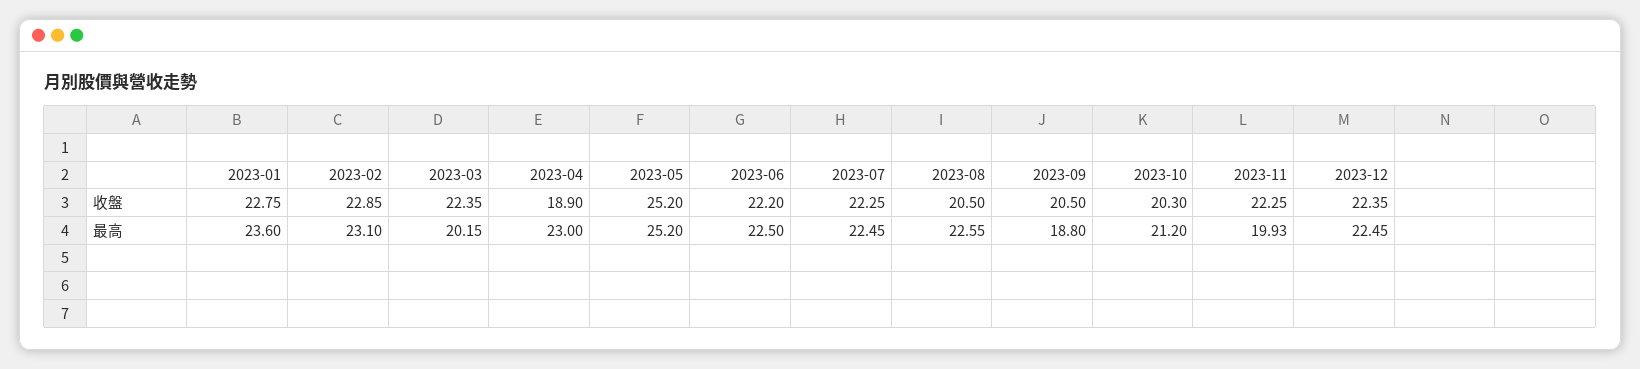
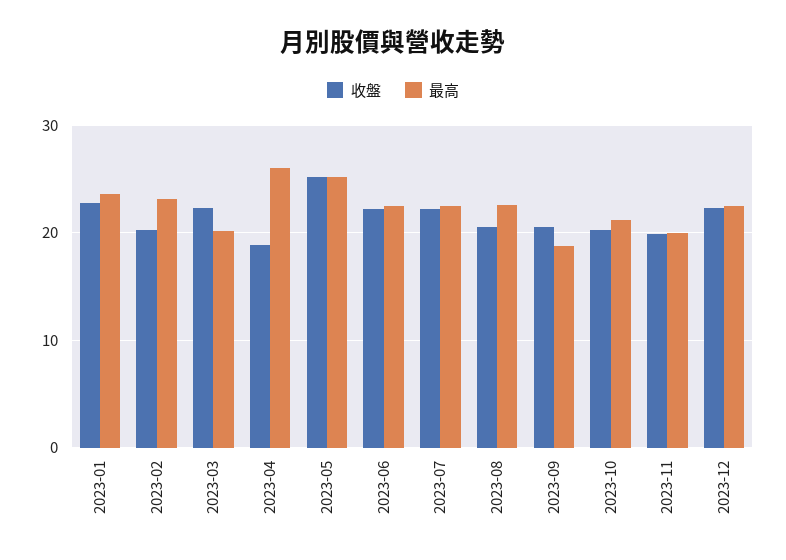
  {
    "收盤": {
      "2023-01": 22.75,
-     "2023-02": 22.85,
+     "2023-02": 20,
      "2023-03": 22.35,
      "2023-04": 18.9,
      "2023-05": 25.2,
      "2023-06": 22.2,
      "2023-07": 22.25,
      "2023-08": 20.5,
      "2023-09": 20.5,
      "2023-10": 20.3,
-     "2023-11": 22.25,
+     "2023-11": 20,
      "2023-12": 22.35
    },
    "最高": {
      "2023-01": 23.6,
      "2023-02": 23.1,
      "2023-03": 20.15,
-     "2023-04": 23,
+     "2023-04": 26,
      "2023-05": 25.2,
      "2023-06": 22.5,
      "2023-07": 22.45,
      "2023-08": 22.55,
      "2023-09": 18.8,
      "2023-10": 21.2,
      "2023-11": 19.93,
      "2023-12": 22.45
    }
  }

